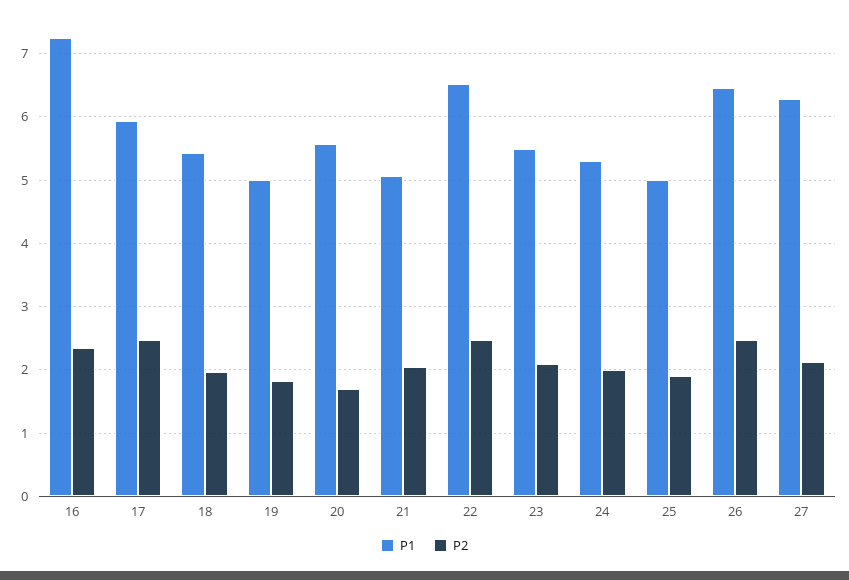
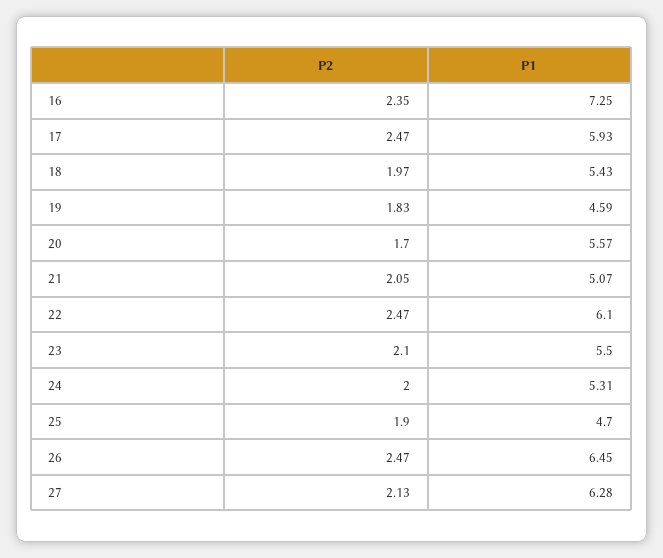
  {
    "P1": {
      "16": 7.25,
      "17": 5.93,
      "18": 5.43,
-     "19": 5,
+     "19": 4.59,
      "20": 5.57,
      "21": 5.07,
-     "22": 6.5,
+     "22": 6.1,
      "23": 5.5,
      "24": 5.31,
-     "25": 5,
+     "25": 4.7,
      "26": 6.45,
      "27": 6.28
    },
    "P2": {
      "16": 2.35,
      "17": 2.47,
      "18": 1.97,
      "19": 1.83,
      "20": 1.7,
      "21": 2.05,
      "22": 2.47,
      "23": 2.1,
      "24": 2,
      "25": 1.9,
      "26": 2.47,
      "27": 2.13
    }
  }

